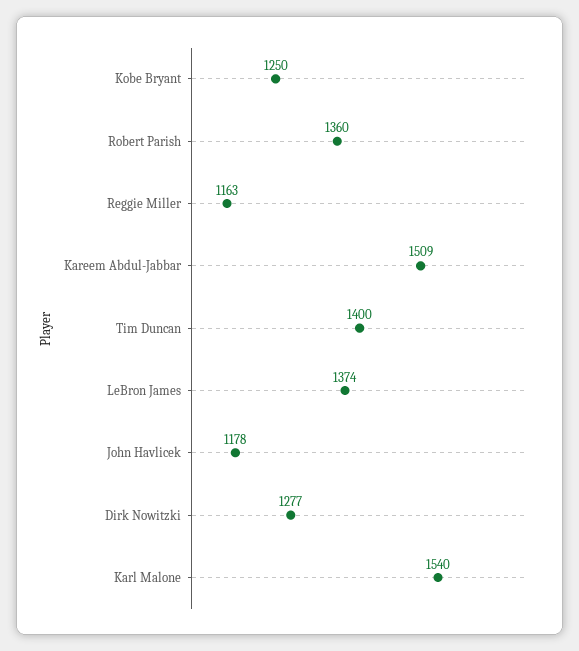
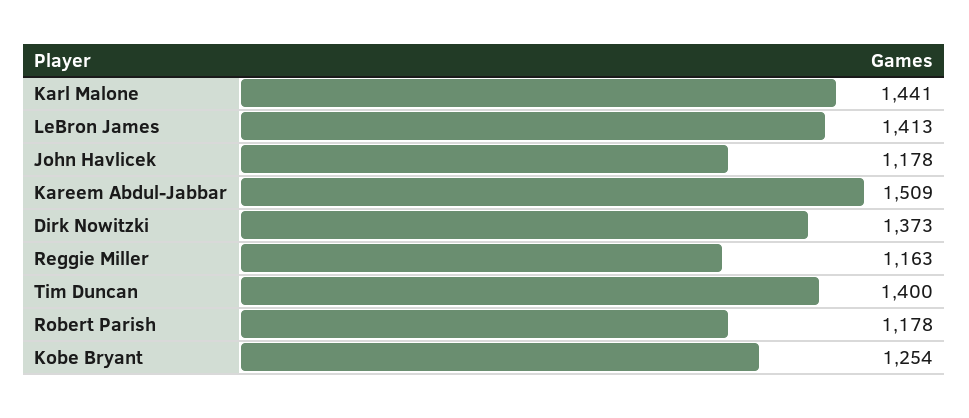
  {
-   "Kobe Bryant": 1250,
+   "Kobe Bryant": 1254,
-   "Robert Parish": 1360,
+   "Robert Parish": 1178,
    "Reggie Miller": 1163,
    "Kareem Abdul-Jabbar": 1509,
    "Tim Duncan": 1400,
-   "LeBron James": 1374,
+   "LeBron James": 1413,
    "John Havlicek": 1178,
-   "Dirk Nowitzki": 1277,
+   "Dirk Nowitzki": 1373,
-   "Karl Malone": 1540
+   "Karl Malone": 1441
  }

